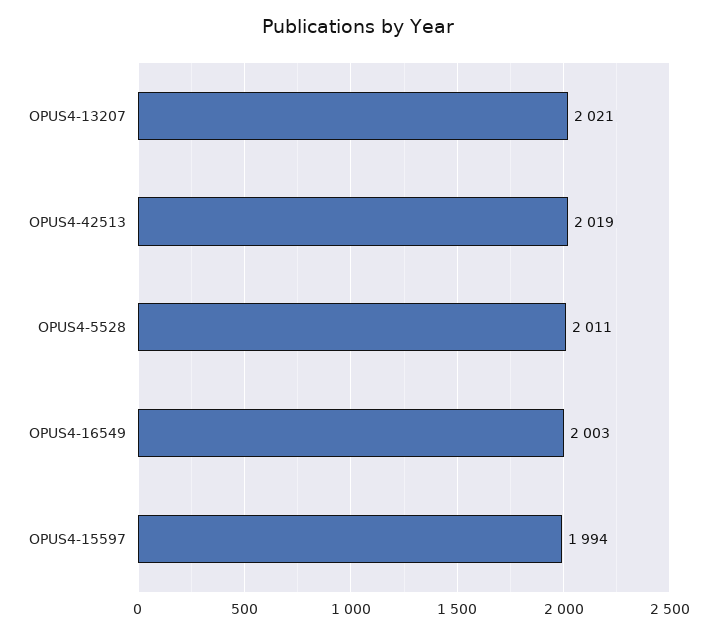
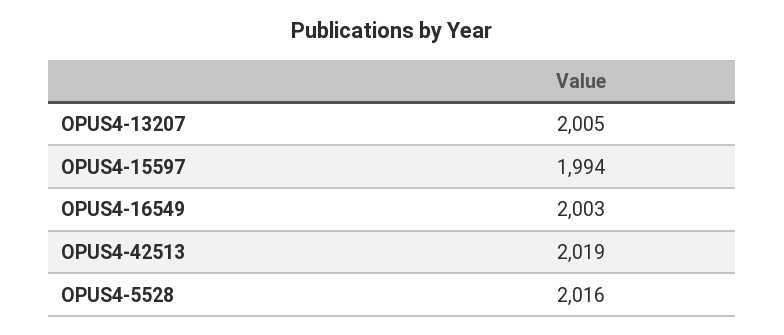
  {
-   "OPUS4-13207": 2021,
+   "OPUS4-13207": 2005,
    "OPUS4-42513": 2019,
-   "OPUS4-5528": 2011,
+   "OPUS4-5528": 2016,
    "OPUS4-16549": 2003,
    "OPUS4-15597": 1994
  }

